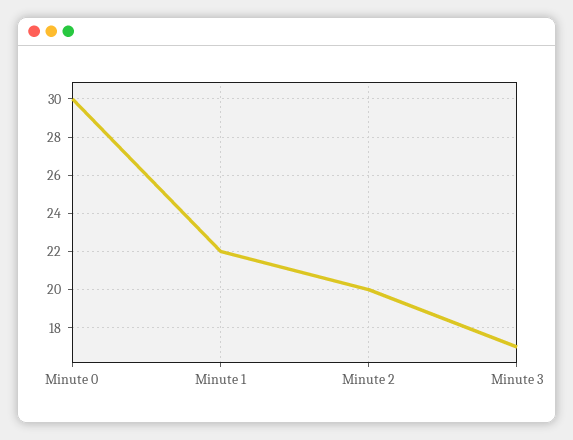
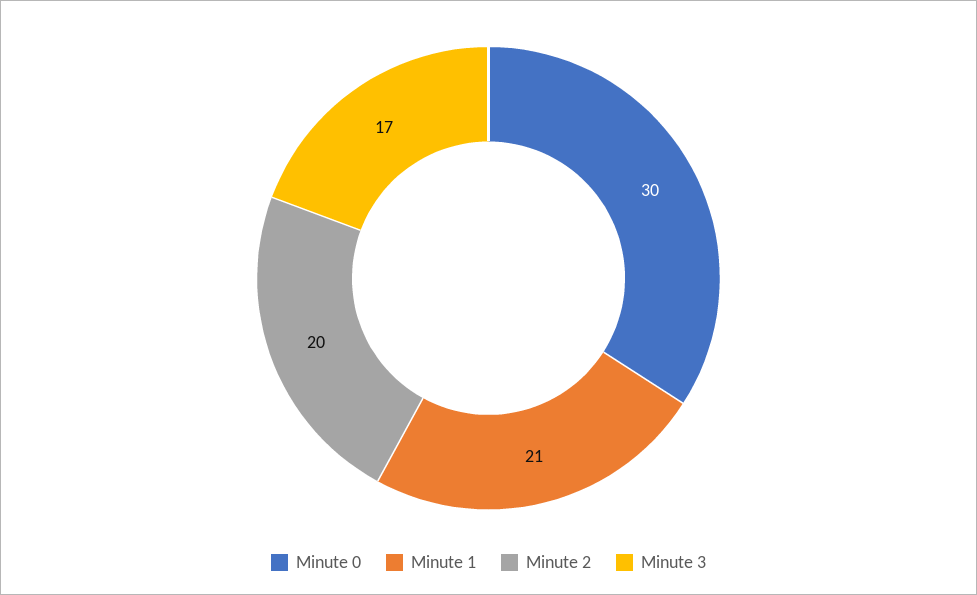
  {
    "Minute 0": 30,
-   "Minute 1": 22,
+   "Minute 1": 21,
    "Minute 2": 20,
    "Minute 3": 17
  }

